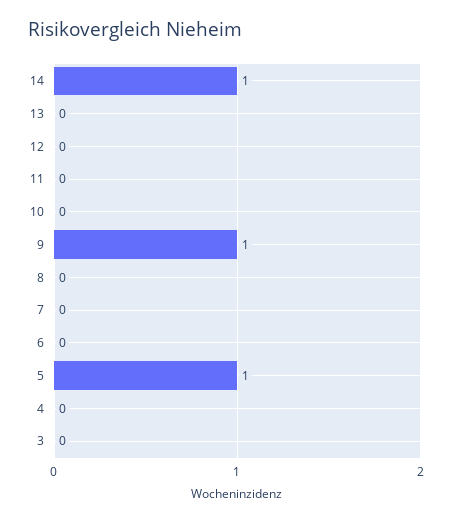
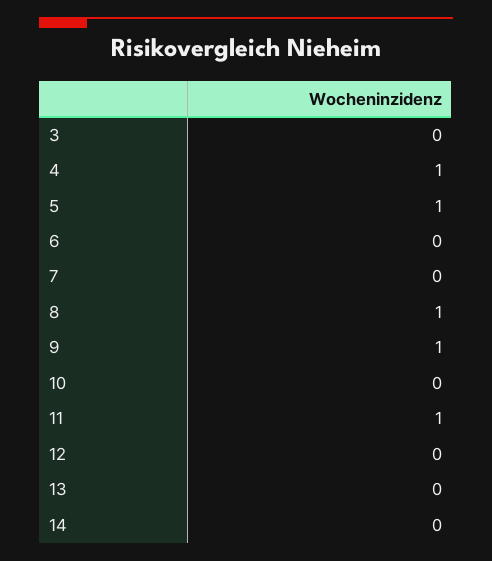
  {
-   "14": 1,
+   "14": 0,
    "13": 0,
    "12": 0,
-   "11": 0,
+   "11": 1,
    "10": 0,
    "9": 1,
-   "8": 0,
+   "8": 1,
    "7": 0,
    "6": 0,
    "5": 1,
-   "4": 0,
+   "4": 1,
    "3": 0
  }

